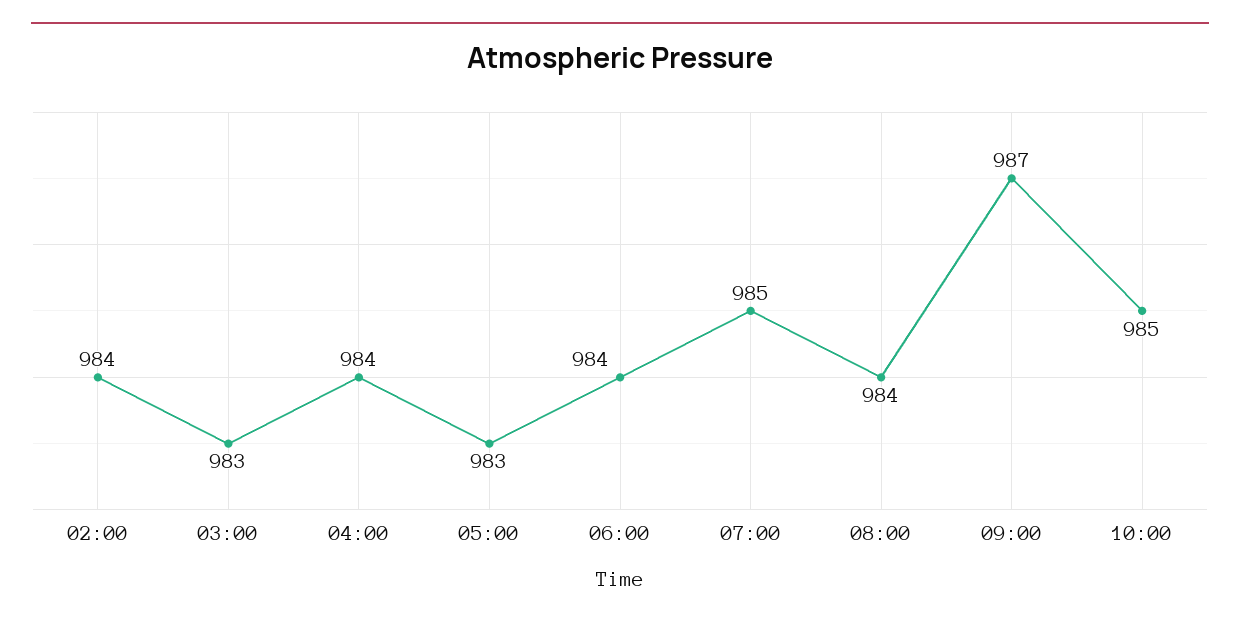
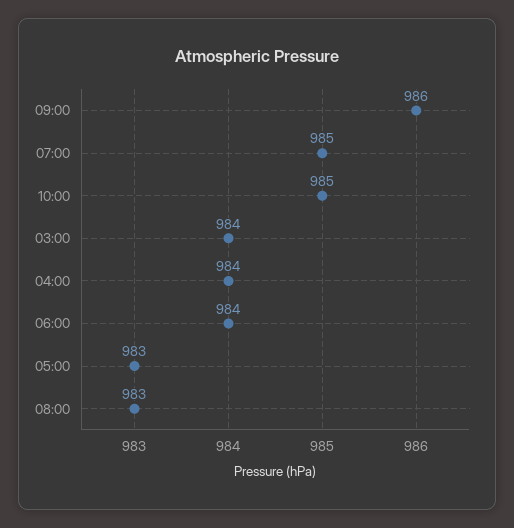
  {
-   "02:00": 984,
-   "03:00": 983,
+   "03:00": 984,
    "04:00": 984,
    "05:00": 983,
    "06:00": 984,
    "07:00": 985,
-   "08:00": 984,
+   "08:00": 983,
-   "09:00": 987,
+   "09:00": 986,
    "10:00": 985
  }

